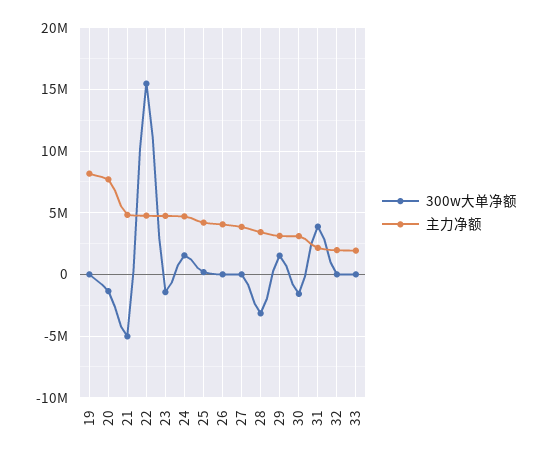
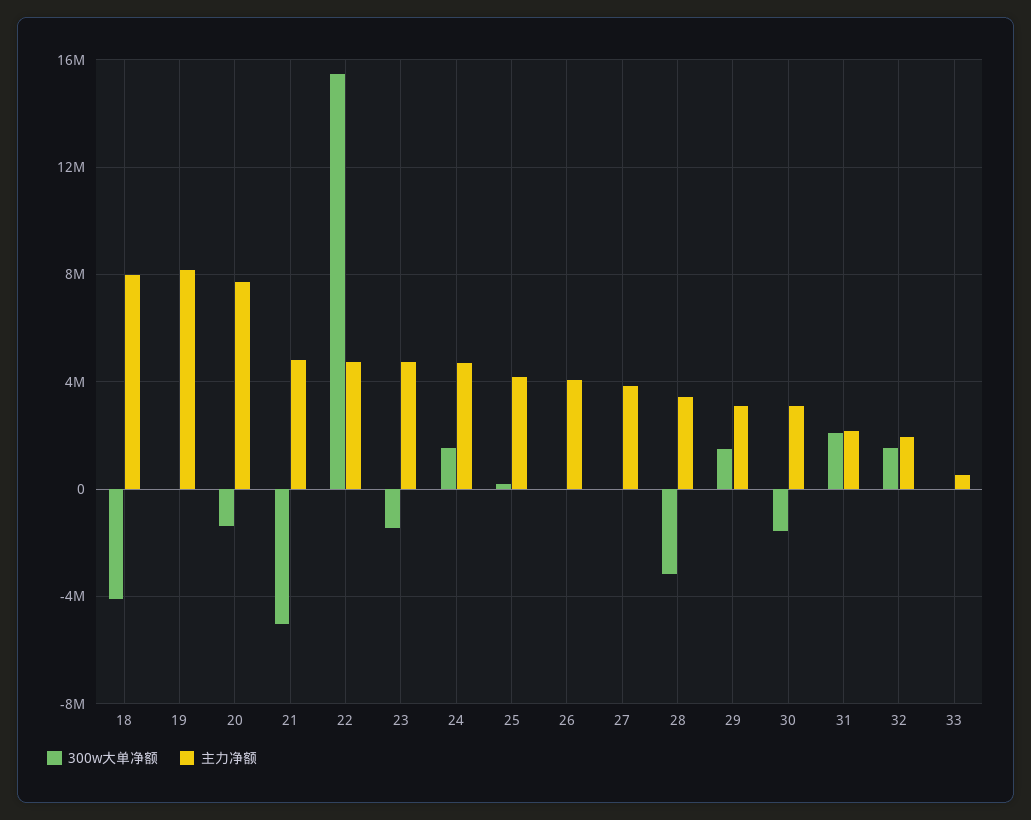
  {
    "300w大单净额": {
      "19": 0,
      "20": -1500000,
      "21": -5000000,
      "22": 15500000,
      "23": -1500000,
      "24": 1500000,
      "25": 0,
      "26": 0,
      "27": 0,
      "28": -3000000,
      "29": 1500000,
      "30": -1500000,
-     "31": 4000000,
+     "31": 2000000,
-     "32": 0,
+     "32": 1500000,
-     "33": 0
+     "33": 0,
+     "18": -4000000
    },
    "主力净额": {
      "19": 8000000,
      "20": 7500000,
      "21": 5000000,
      "22": 5000000,
      "23": 5000000,
      "24": 4500000,
      "25": 4000000,
      "26": 4000000,
      "27": 4000000,
      "28": 3500000,
      "29": 3000000,
      "30": 3000000,
      "31": 2000000,
      "32": 2000000,
-     "33": 2000000
+     "33": 500000,
+     "18": 8000000
    }
  }

